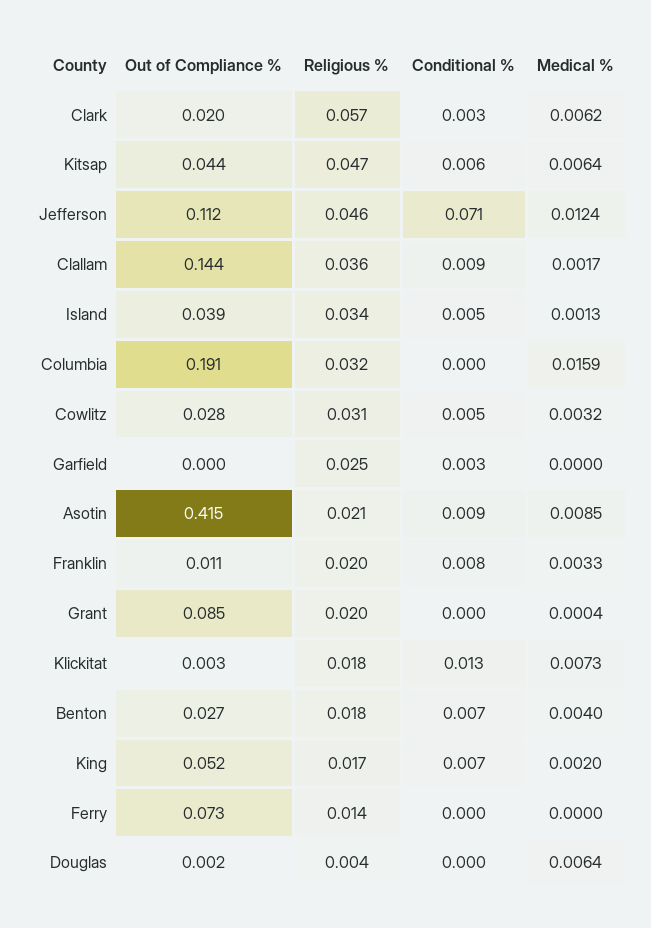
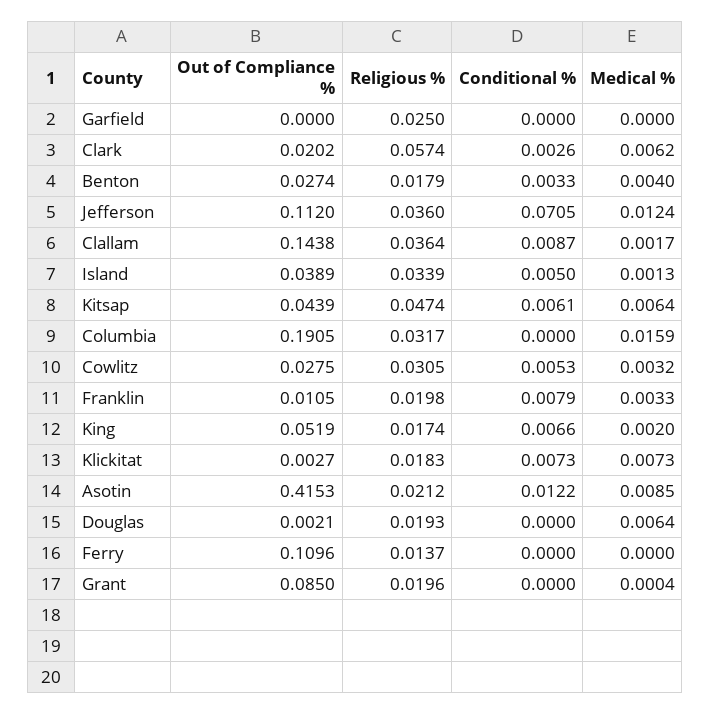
  {
    "Out of Compliance %": {
      "Clark": 0.0202,
      "Kitsap": 0.0439,
      "Jefferson": 0.112,
      "Clallam": 0.1438,
      "Island": 0.0389,
      "Columbia": 0.1905,
      "Cowlitz": 0.0275,
      "Garfield": 0,
      "Asotin": 0.4153,
      "Franklin": 0.0105,
      "Grant": 0.085,
      "Klickitat": 0.0027,
      "Benton": 0.0274,
      "King": 0.0519,
-     "Ferry": 0.073,
+     "Ferry": 0.1096,
      "Douglas": 0.0021
    },
    "Religious %": {
      "Clark": 0.0574,
      "Kitsap": 0.0474,
-     "Jefferson": 0.046,
+     "Jefferson": 0.036,
      "Clallam": 0.0364,
      "Island": 0.0339,
      "Columbia": 0.0317,
      "Cowlitz": 0.0305,
      "Garfield": 0.025,
      "Asotin": 0.0212,
      "Franklin": 0.0198,
      "Grant": 0.0196,
      "Klickitat": 0.0183,
      "Benton": 0.0179,
      "King": 0.0174,
      "Ferry": 0.0137,
-     "Douglas": 0.004
+     "Douglas": 0.0193
    },
    "Conditional %": {
      "Clark": 0.0026,
      "Kitsap": 0.0061,
      "Jefferson": 0.0705,
      "Clallam": 0.0087,
      "Island": 0.005,
      "Columbia": 0,
      "Cowlitz": 0.0053,
-     "Garfield": 0.003,
+     "Garfield": 0,
-     "Asotin": 0.009,
+     "Asotin": 0.0122,
      "Franklin": 0.0079,
      "Grant": 0,
-     "Klickitat": 0.013,
+     "Klickitat": 0.0073,
-     "Benton": 0.007,
+     "Benton": 0.0033,
      "King": 0.0066,
      "Ferry": 0,
      "Douglas": 0
    },
    "Medical %": {
      "Clark": 0.0062,
      "Kitsap": 0.0064,
      "Jefferson": 0.0124,
      "Clallam": 0.0017,
      "Island": 0.0013,
      "Columbia": 0.0159,
      "Cowlitz": 0.0032,
      "Garfield": 0,
      "Asotin": 0.0085,
      "Franklin": 0.0033,
      "Grant": 0.0004,
      "Klickitat": 0.0073,
      "Benton": 0.004,
      "King": 0.002,
      "Ferry": 0,
      "Douglas": 0.0064
    }
  }

